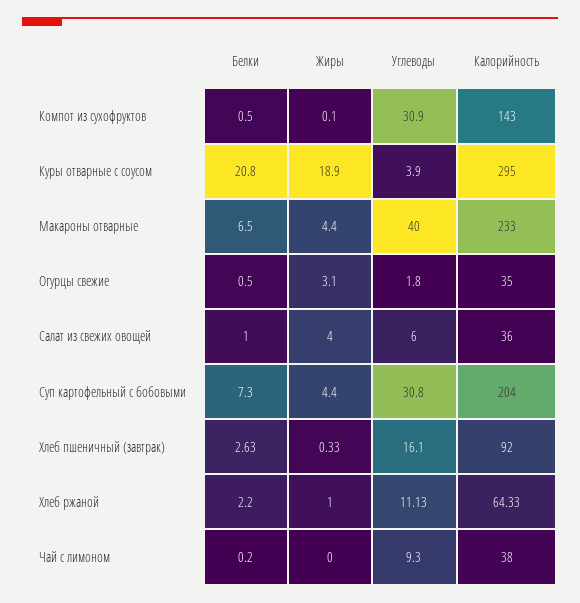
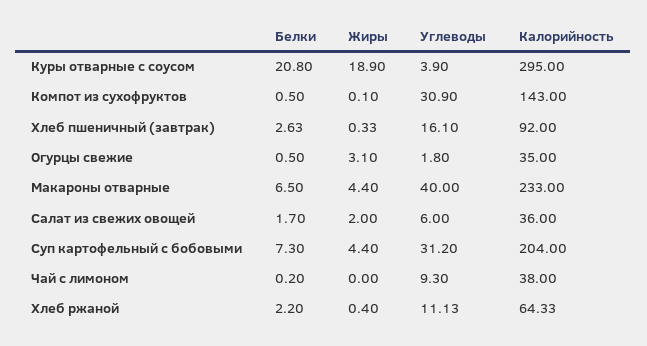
  {
    "Белки": {
      "Компот из сухофруктов": 0.5,
      "Куры отварные с соусом": 20.8,
      "Макароны отварные": 6.5,
      "Огурцы свежие": 0.5,
-     "Салат из свежих овощей": 1,
+     "Салат из свежих овощей": 1.7,
      "Суп картофельный с бобовыми": 7.3,
      "Хлеб пшеничный (завтрак)": 2.63,
      "Хлеб ржаной": 2.2,
      "Чай с лимоном": 0.2
    },
    "Жиры": {
      "Компот из сухофруктов": 0.1,
      "Куры отварные с соусом": 18.9,
      "Макароны отварные": 4.4,
      "Огурцы свежие": 3.1,
-     "Салат из свежих овощей": 4,
+     "Салат из свежих овощей": 2,
      "Суп картофельный с бобовыми": 4.4,
      "Хлеб пшеничный (завтрак)": 0.33,
-     "Хлеб ржаной": 1,
+     "Хлеб ржаной": 0.4,
      "Чай с лимоном": 0
    },
    "Углеводы": {
      "Компот из сухофруктов": 30.9,
      "Куры отварные с соусом": 3.9,
      "Макароны отварные": 40,
      "Огурцы свежие": 1.8,
      "Салат из свежих овощей": 6,
-     "Суп картофельный с бобовыми": 30.8,
+     "Суп картофельный с бобовыми": 31.2,
      "Хлеб пшеничный (завтрак)": 16.1,
      "Хлеб ржаной": 11.13,
      "Чай с лимоном": 9.3
    },
    "Калорийность": {
      "Компот из сухофруктов": 143,
      "Куры отварные с соусом": 295,
      "Макароны отварные": 233,
      "Огурцы свежие": 35,
      "Салат из свежих овощей": 36,
      "Суп картофельный с бобовыми": 204,
      "Хлеб пшеничный (завтрак)": 92,
      "Хлеб ржаной": 64.33,
      "Чай с лимоном": 38
    }
  }

